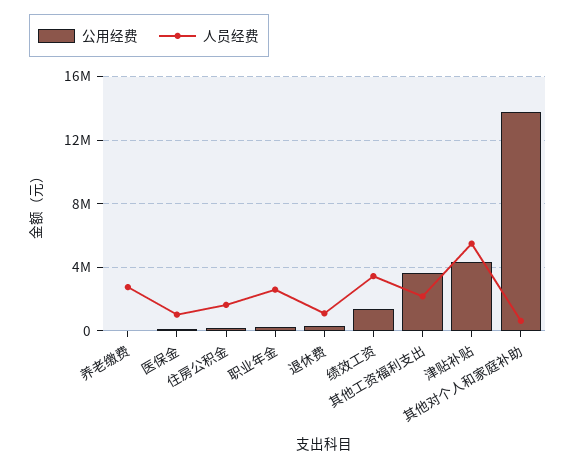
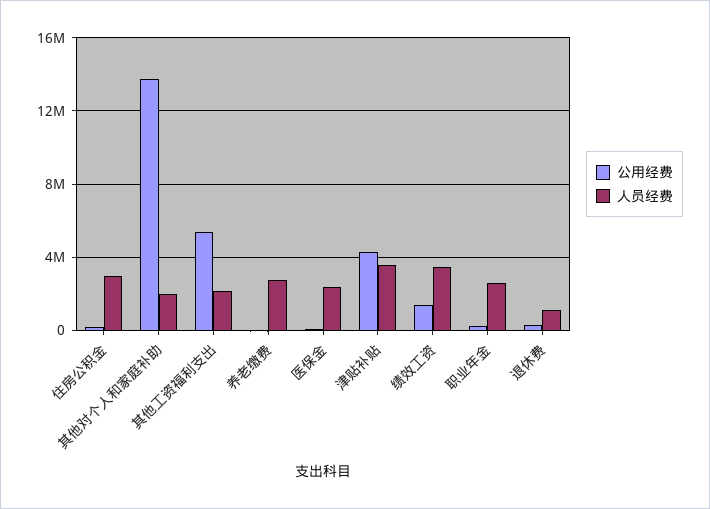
  {
    "公用经费": {
      "养老缴费": 0,
      "医保金": 0,
      "住房公积金": 0,
      "职业年金": 500000,
      "退休费": 500000,
      "绩效工资": 1500000,
-     "其他工资福利支出": 3500000,
+     "其他工资福利支出": 5500000,
      "津贴补贴": 4500000,
      "其他对个人和家庭补助": 14000000
    },
    "人员经费": {
      "养老缴费": 3000000,
-     "医保金": 1000000,
+     "医保金": 2500000,
-     "住房公积金": 1500000,
+     "住房公积金": 3000000,
      "职业年金": 2500000,
      "退休费": 1000000,
      "绩效工资": 3500000,
      "其他工资福利支出": 2000000,
-     "津贴补贴": 5500000,
+     "津贴补贴": 3500000,
-     "其他对个人和家庭补助": 500000
+     "其他对个人和家庭补助": 2000000
    }
  }

